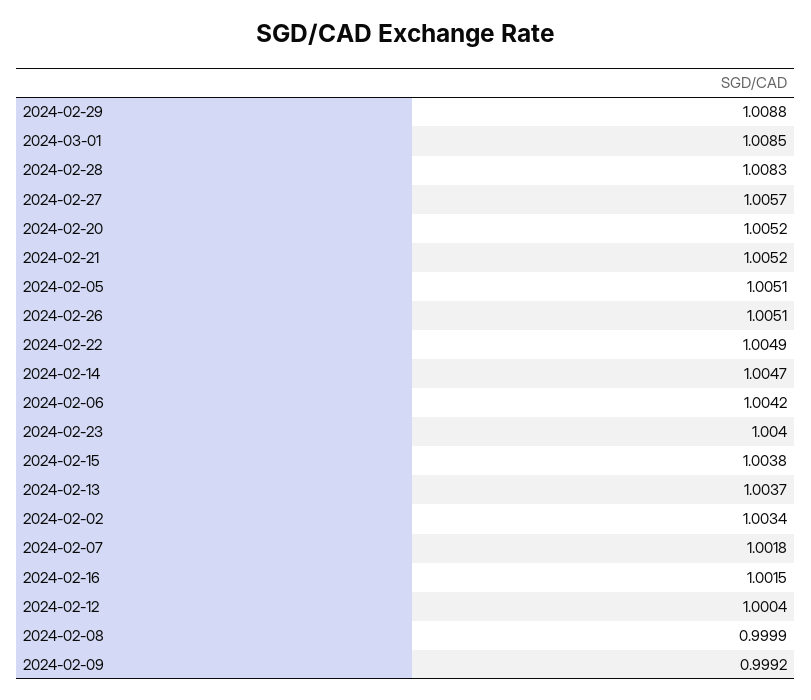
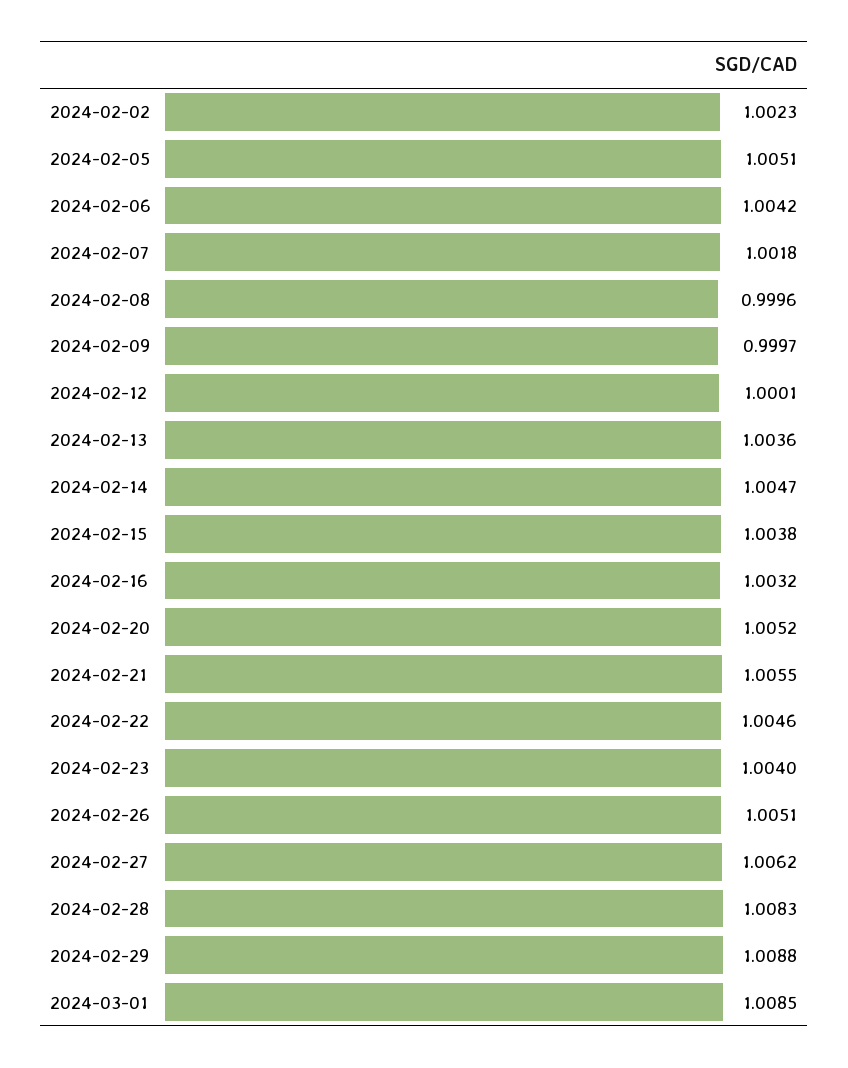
  {
    "2024-02-29": 1.0088,
    "2024-03-01": 1.0085,
    "2024-02-28": 1.0083,
-   "2024-02-27": 1.0057,
+   "2024-02-27": 1.0062,
    "2024-02-20": 1.0052,
-   "2024-02-21": 1.0052,
+   "2024-02-21": 1.0055,
    "2024-02-05": 1.0051,
    "2024-02-26": 1.0051,
-   "2024-02-22": 1.0049,
+   "2024-02-22": 1.0046,
    "2024-02-14": 1.0047,
    "2024-02-06": 1.0042,
    "2024-02-23": 1.004,
    "2024-02-15": 1.0038,
-   "2024-02-13": 1.0037,
+   "2024-02-13": 1.0036,
-   "2024-02-02": 1.0034,
+   "2024-02-02": 1.0023,
    "2024-02-07": 1.0018,
-   "2024-02-16": 1.0015,
+   "2024-02-16": 1.0032,
-   "2024-02-12": 1.0004,
+   "2024-02-12": 1.0001,
-   "2024-02-08": 0.9999,
+   "2024-02-08": 0.9996,
-   "2024-02-09": 0.9992
+   "2024-02-09": 0.9997
  }

